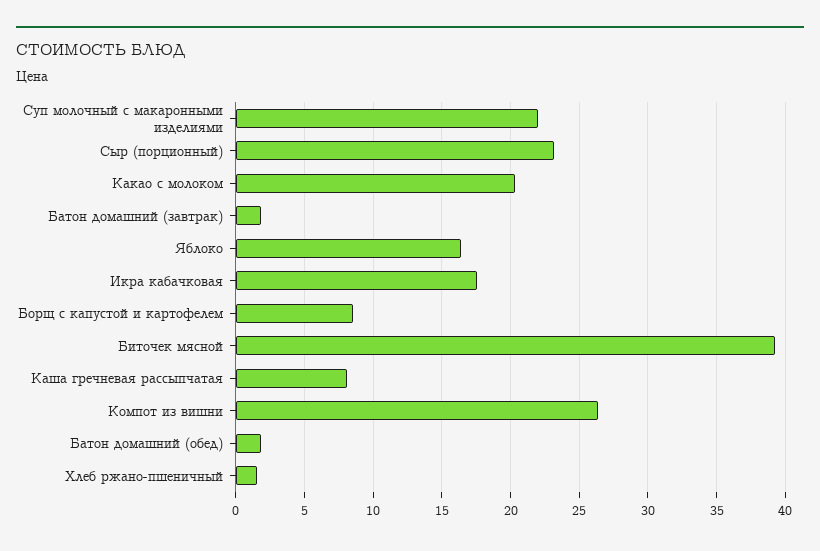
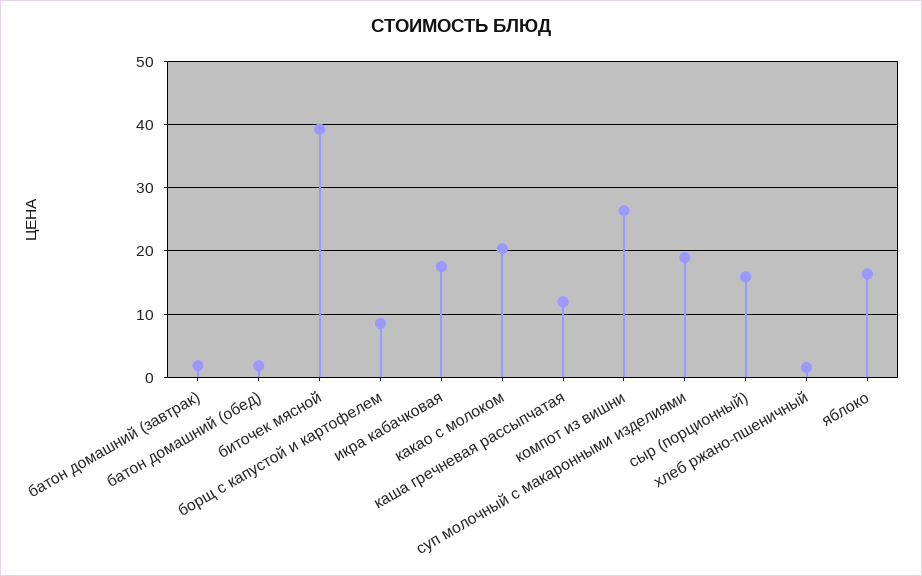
  {
-   "Суп молочный с макаронными изделиями": 22,
+   "Суп молочный с макаронными изделиями": 19,
-   "Сыр (порционный)": 23,
+   "Сыр (порционный)": 16,
    "Какао с молоком": 20.5,
    "Батон домашний (завтрак)": 2,
    "Яблоко": 16.5,
    "Икра кабачковая": 17.5,
    "Борщ с капустой и картофелем": 8.5,
    "Биточек мясной": 39.5,
-   "Каша гречневая рассыпчатая": 8,
+   "Каша гречневая рассыпчатая": 12,
    "Компот из вишни": 26.5,
    "Батон домашний (обед)": 2,
    "Хлеб ржано-пшеничный": 1.5
  }

